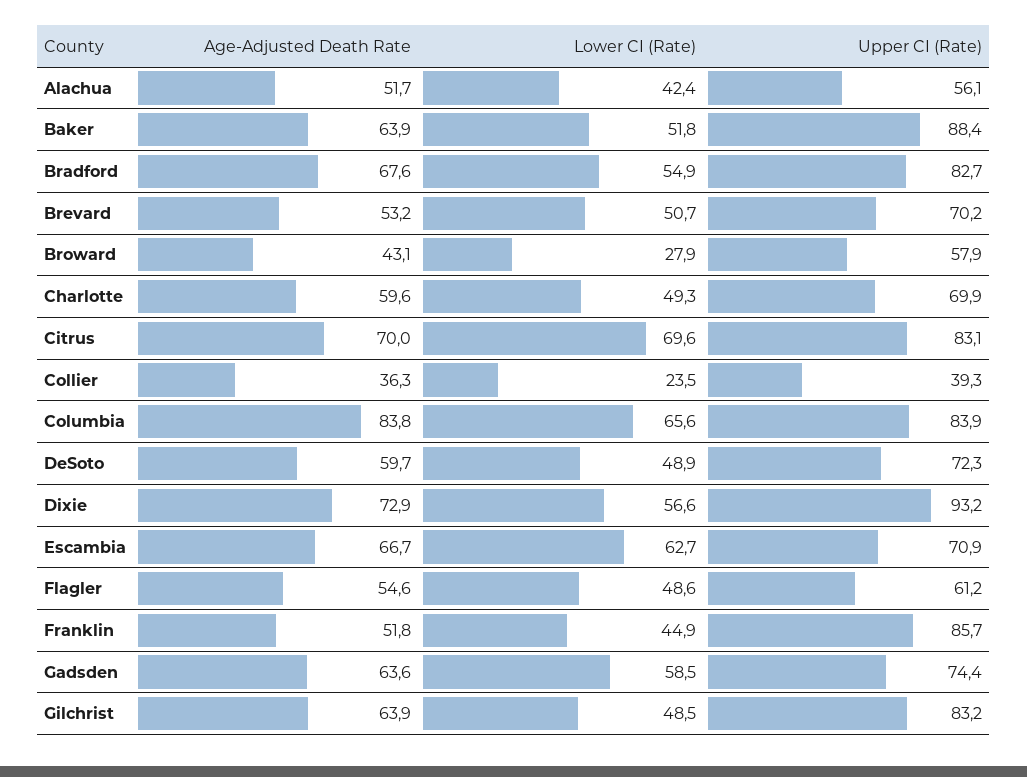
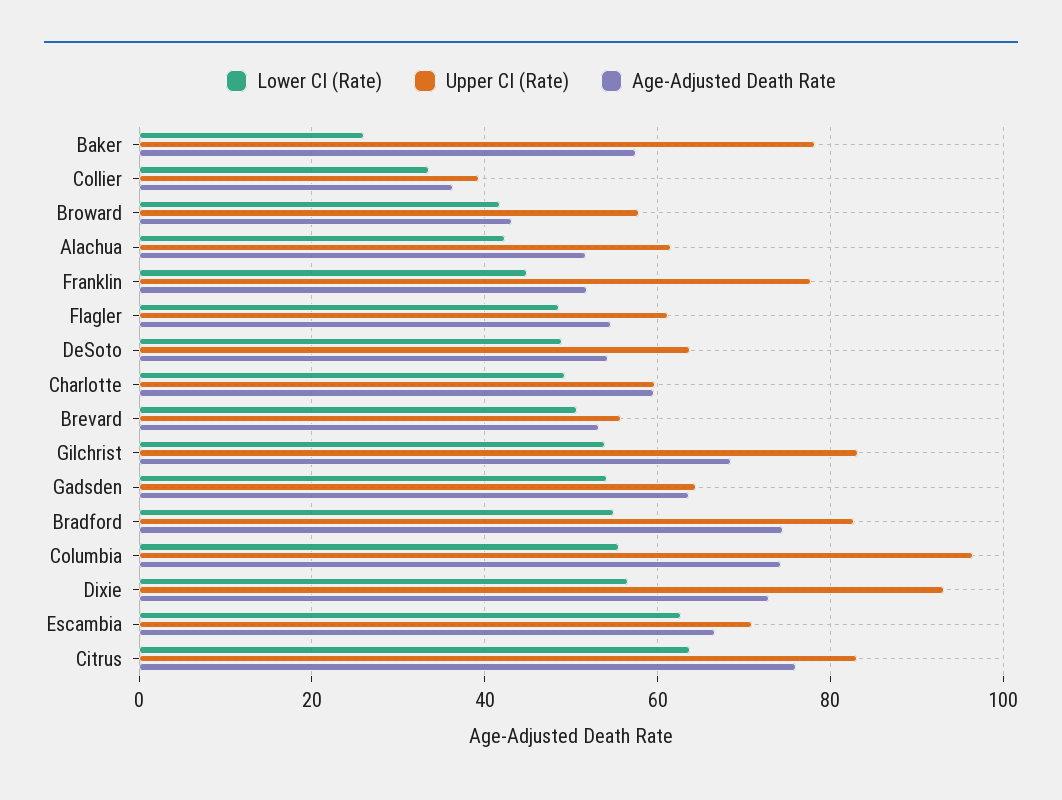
  {
    "Age-Adjusted Death Rate": {
      "Alachua": 51.7,
-     "Baker": 63.9,
+     "Baker": 58,
-     "Bradford": 67.6,
+     "Bradford": 74,
      "Brevard": 53.2,
      "Broward": 43.1,
      "Charlotte": 59.6,
-     "Citrus": 70,
+     "Citrus": 76,
      "Collier": 36.3,
-     "Columbia": 83.8,
+     "Columbia": 74,
-     "DeSoto": 59.7,
+     "DeSoto": 54,
      "Dixie": 72.9,
      "Escambia": 66.7,
      "Flagler": 54.6,
      "Franklin": 51.8,
      "Gadsden": 63.6,
-     "Gilchrist": 63.9
+     "Gilchrist": 68
    },
    "Lower CI (Rate)": {
      "Alachua": 42.4,
-     "Baker": 51.8,
+     "Baker": 26,
      "Bradford": 54.9,
      "Brevard": 50.7,
-     "Broward": 27.9,
+     "Broward": 42,
      "Charlotte": 49.3,
-     "Citrus": 69.6,
+     "Citrus": 64,
-     "Collier": 23.5,
+     "Collier": 34,
-     "Columbia": 65.6,
+     "Columbia": 56,
      "DeSoto": 48.9,
      "Dixie": 56.6,
      "Escambia": 62.7,
      "Flagler": 48.6,
      "Franklin": 44.9,
-     "Gadsden": 58.5,
+     "Gadsden": 54,
-     "Gilchrist": 48.5
+     "Gilchrist": 54
    },
    "Upper CI (Rate)": {
-     "Alachua": 56.1,
+     "Alachua": 62,
-     "Baker": 88.4,
+     "Baker": 78,
      "Bradford": 82.7,
-     "Brevard": 70.2,
+     "Brevard": 56,
      "Broward": 57.9,
-     "Charlotte": 69.9,
+     "Charlotte": 60,
      "Citrus": 83.1,
      "Collier": 39.3,
-     "Columbia": 83.9,
+     "Columbia": 96,
-     "DeSoto": 72.3,
+     "DeSoto": 64,
      "Dixie": 93.2,
      "Escambia": 70.9,
      "Flagler": 61.2,
-     "Franklin": 85.7,
+     "Franklin": 78,
-     "Gadsden": 74.4,
+     "Gadsden": 64,
      "Gilchrist": 83.2
    }
  }

